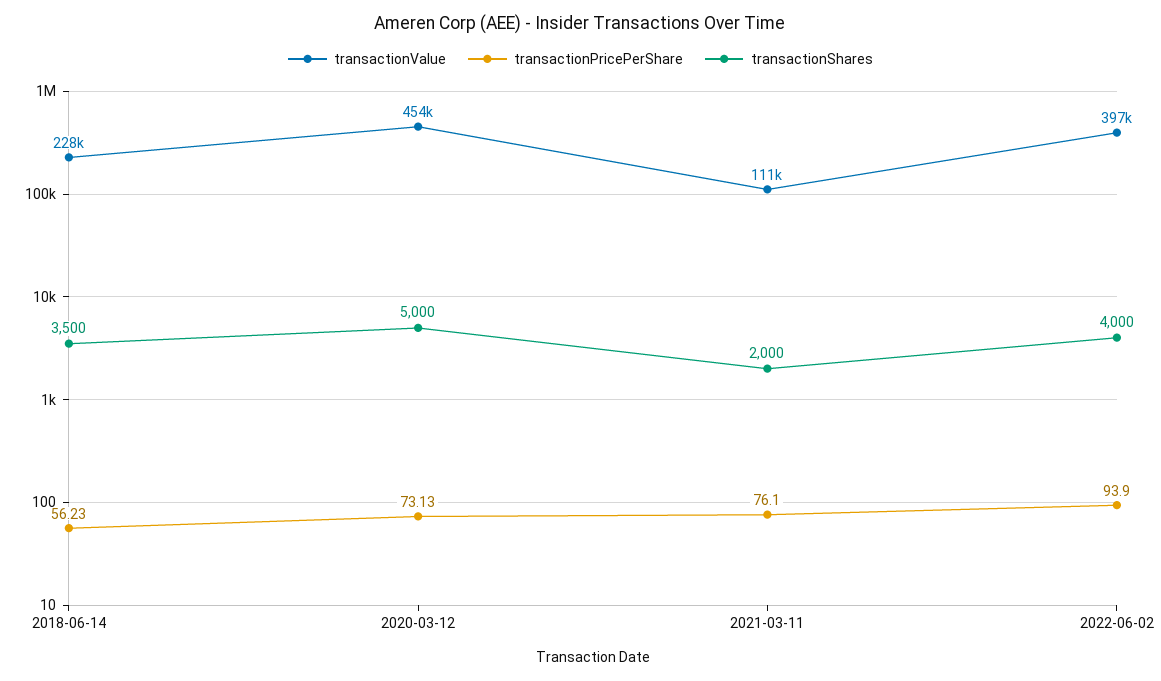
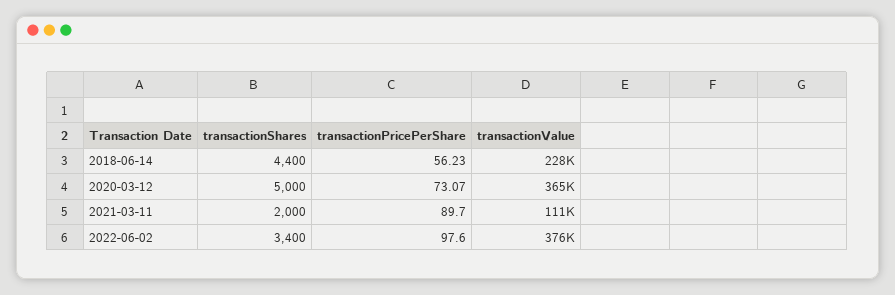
  {
    "transactionValue": {
      "2018-06-14": 228000,
-     "2020-03-12": 454000,
+     "2020-03-12": 365000,
      "2021-03-11": 111000,
-     "2022-06-02": 397000
+     "2022-06-02": 376000
    },
    "transactionPricePerShare": {
      "2018-06-14": 56.23,
-     "2020-03-12": 73.13,
+     "2020-03-12": 73.07,
-     "2021-03-11": 76.1,
+     "2021-03-11": 89.7,
-     "2022-06-02": 93.9
+     "2022-06-02": 97.6
    },
    "transactionShares": {
-     "2018-06-14": 3500,
+     "2018-06-14": 4400,
      "2020-03-12": 5000,
      "2021-03-11": 2000,
-     "2022-06-02": 4000
+     "2022-06-02": 3400
    }
  }

